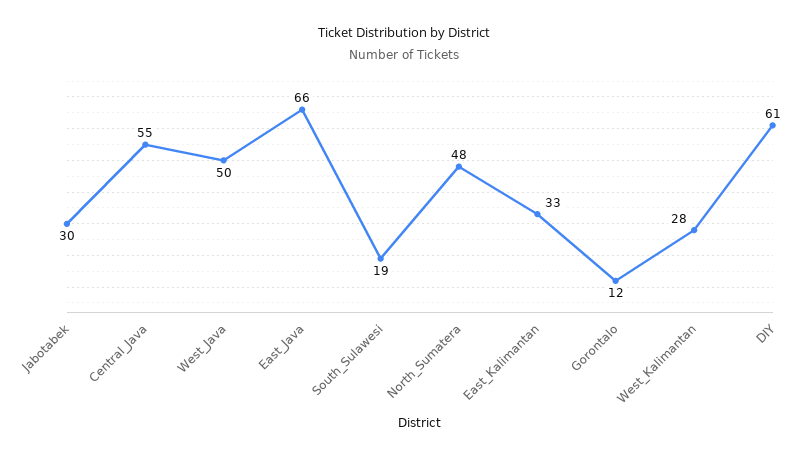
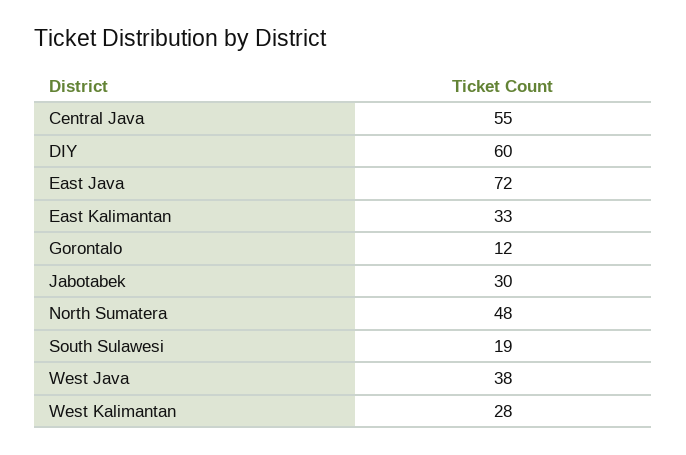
  {
    "Jabotabek": 30,
    "Central_Java": 55,
-   "West_Java": 50,
+   "West_Java": 38,
-   "East_Java": 66,
+   "East_Java": 72,
    "South_Sulawesi": 19,
    "North_Sumatera": 48,
    "East_Kalimantan": 33,
    "Gorontalo": 12,
    "West_Kalimantan": 28,
-   "DIY": 61
+   "DIY": 60
  }

